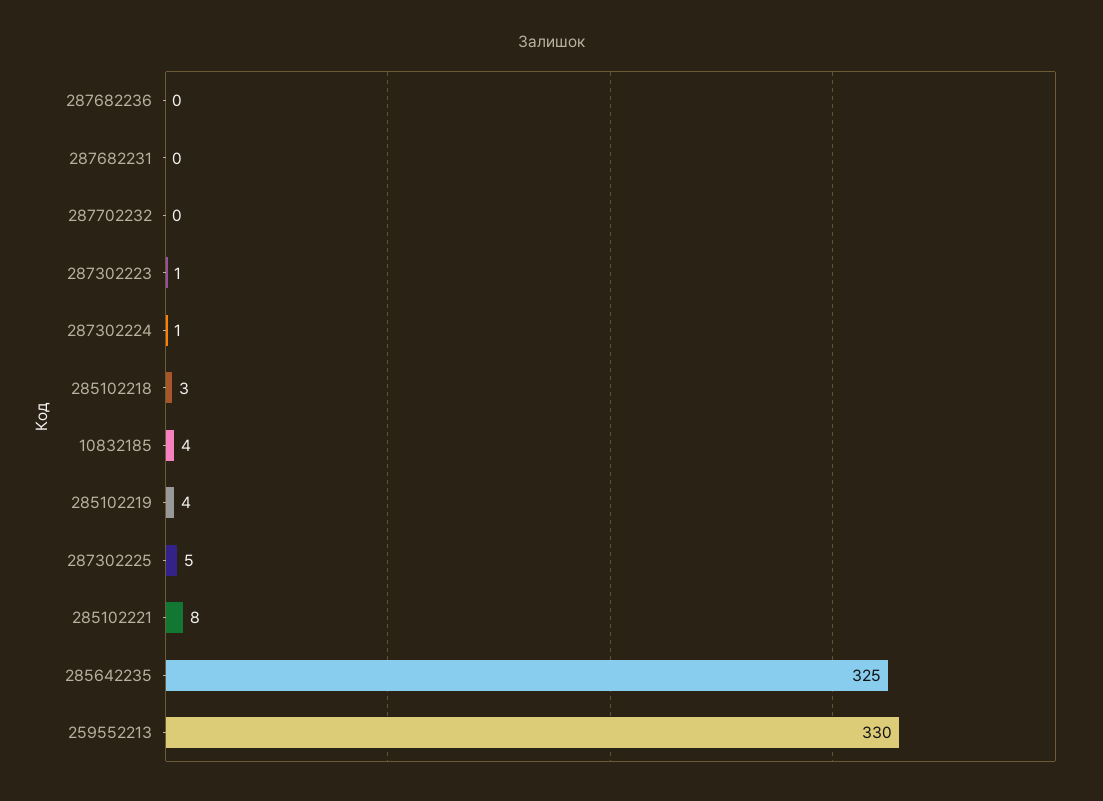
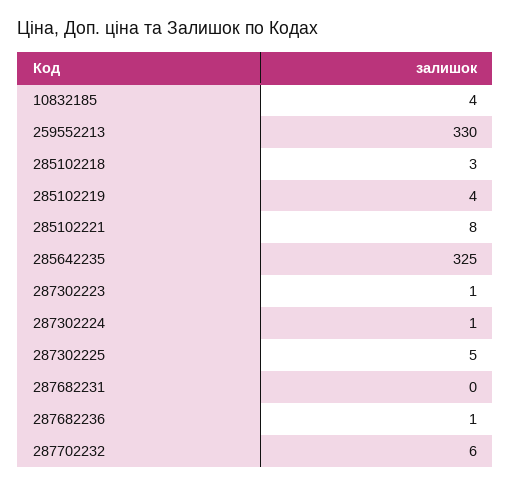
  {
-   "287682236": 0,
+   "287682236": 1,
    "287682231": 0,
-   "287702232": 0,
+   "287702232": 6,
    "287302223": 1,
    "287302224": 1,
    "285102218": 3,
    "10832185": 4,
    "285102219": 4,
    "287302225": 5,
    "285102221": 8,
    "285642235": 325,
    "259552213": 330
  }

